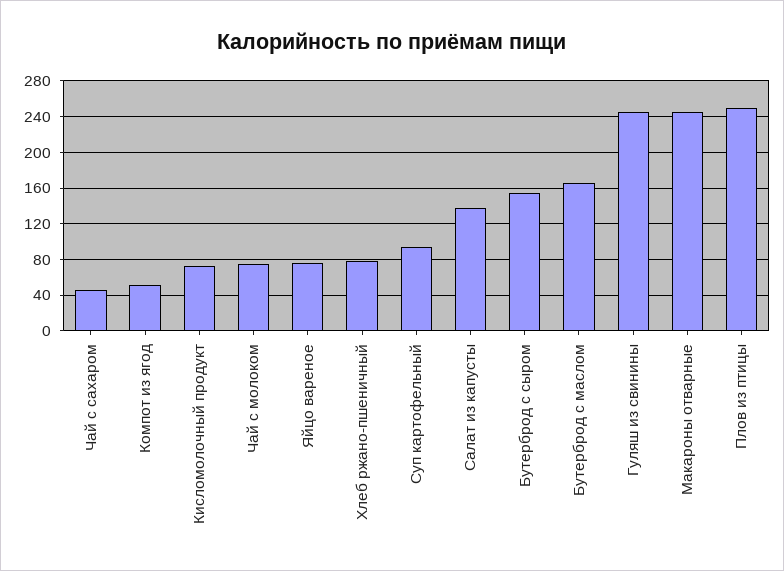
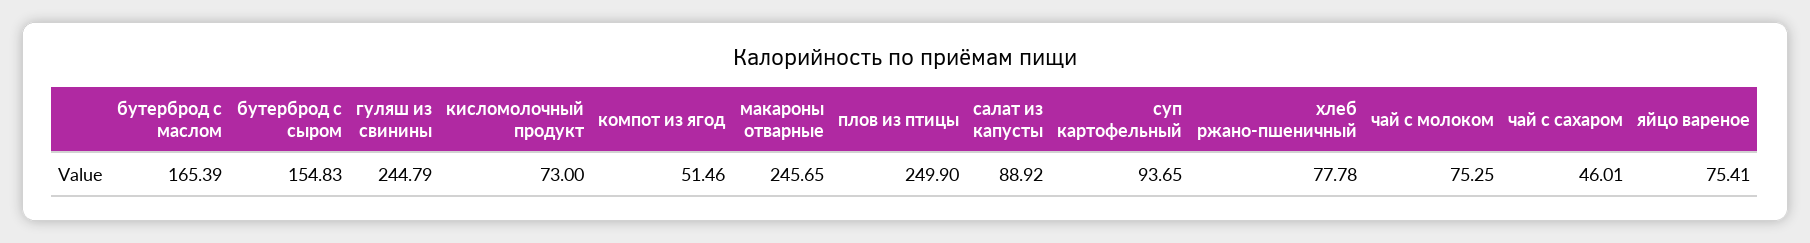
  {
    "Чай с сахаром": 46.01,
    "Компот из ягод": 51.46,
    "Кисломолочный продукт": 73,
    "Чай с молоком": 75.25,
    "Яйцо вареное": 75.41,
    "Хлеб ржано-пшеничный": 77.78,
    "Суп картофельный": 93.65,
-   "Салат из капусты": 140,
+   "Салат из капусты": 88.92,
    "Бутерброд с сыром": 154.83,
    "Бутерброд с маслом": 165.39,
    "Гуляш из свинины": 244.79,
    "Макароны отварные": 245.65,
    "Плов из птицы": 249.9
  }

